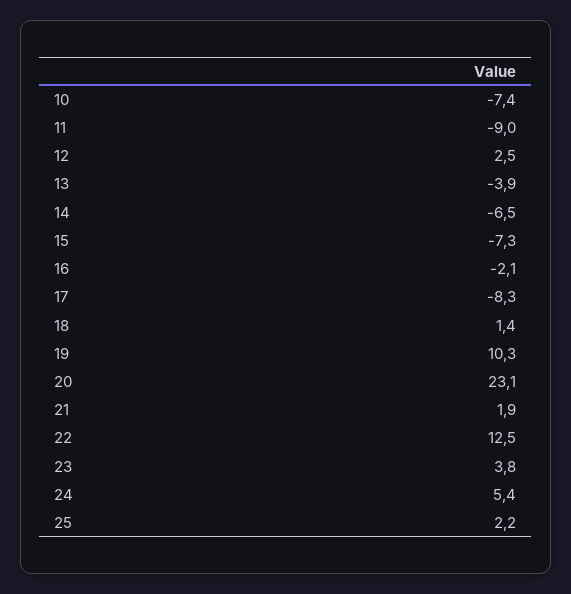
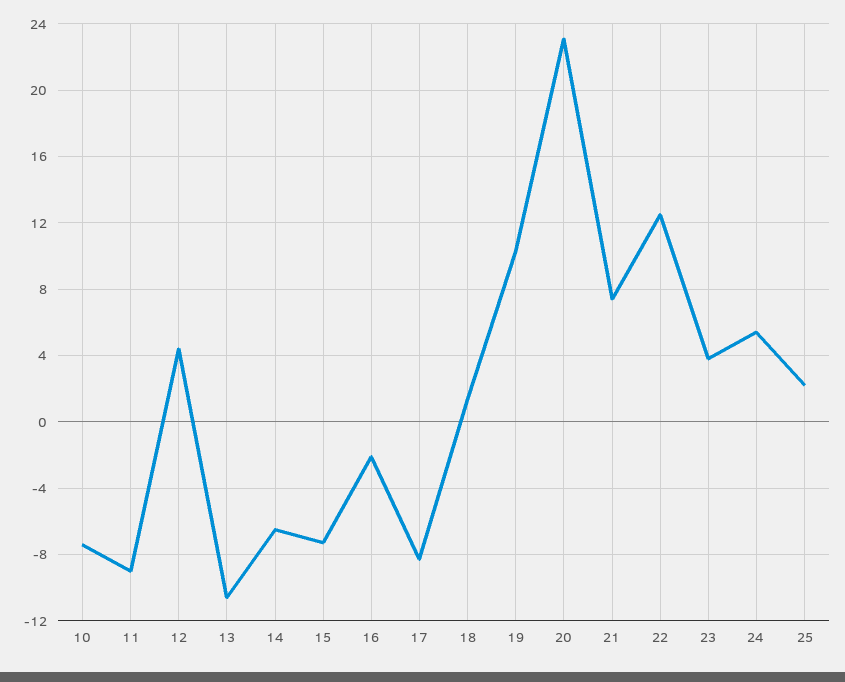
  {
    "10": -7.4,
    "11": -9,
-   "12": 2.5,
+   "12": 4.5,
-   "13": -3.9,
+   "13": -10.5,
    "14": -6.5,
    "15": -7.3,
    "16": -2.1,
    "17": -8.3,
    "18": 1.4,
    "19": 10.3,
    "20": 23.1,
-   "21": 1.9,
+   "21": 7.5,
    "22": 12.5,
    "23": 3.8,
    "24": 5.4,
    "25": 2.2
  }

